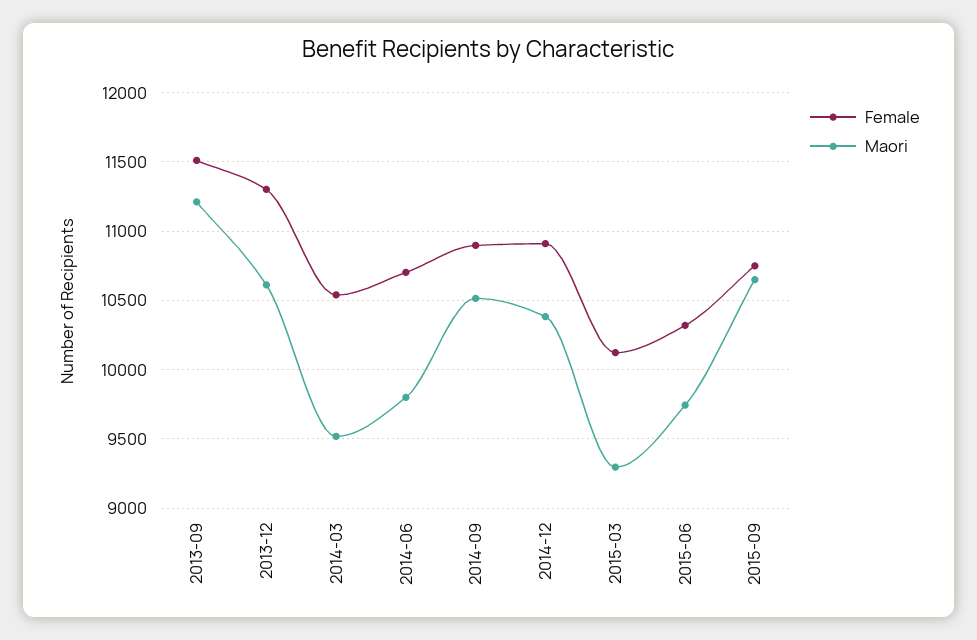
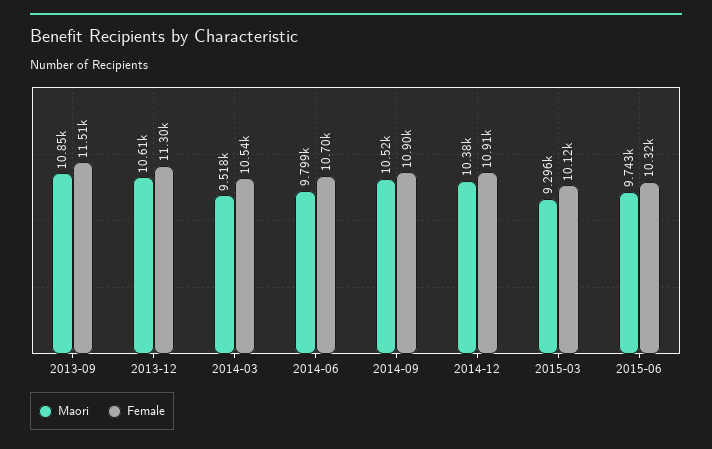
  {
    "Female": {
      "2013-09": 11510,
      "2013-12": 11300,
      "2014-03": 10540,
      "2014-06": 10700,
      "2014-09": 10900,
      "2014-12": 10910,
      "2015-03": 10120,
-     "2015-06": 10320,
+     "2015-06": 10320
-     "2015-09": 10750
    },
    "Maori": {
-     "2013-09": 11200,
+     "2013-09": 10850,
      "2013-12": 10610,
      "2014-03": 9518,
      "2014-06": 9799,
      "2014-09": 10520,
      "2014-12": 10380,
      "2015-03": 9296,
-     "2015-06": 9743,
+     "2015-06": 9743
-     "2015-09": 10650
    }
  }

